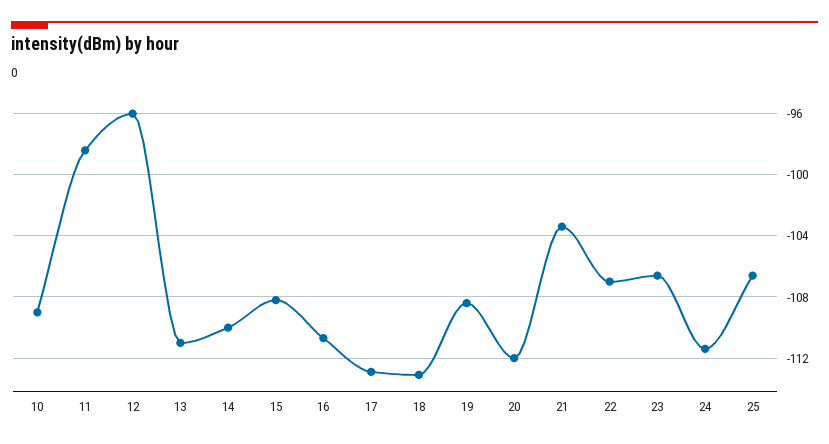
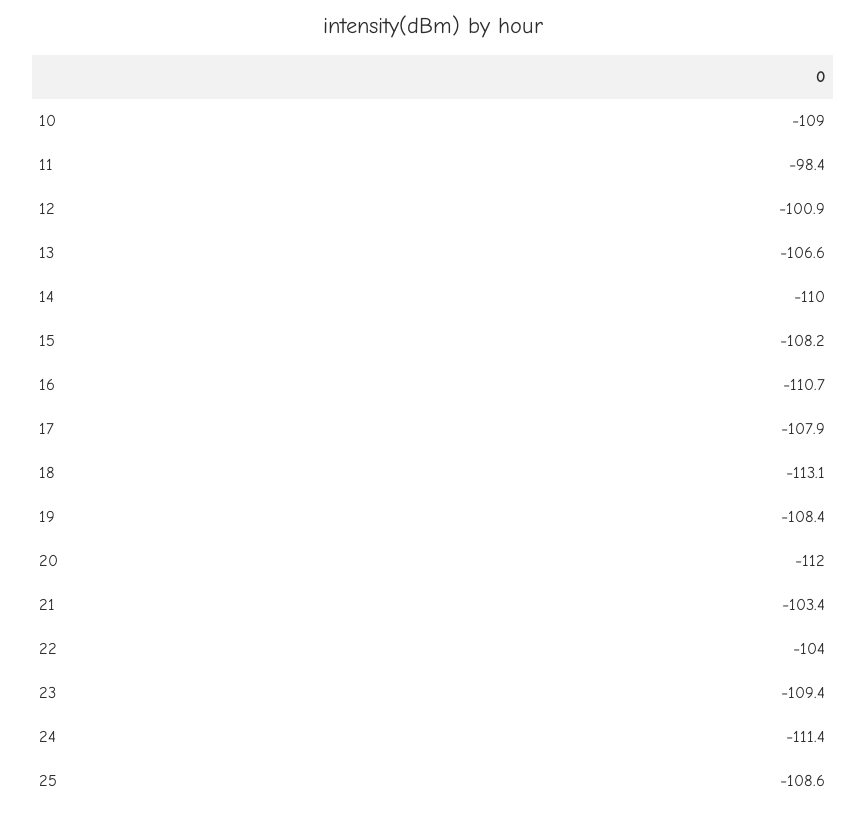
  {
    "10": -109,
    "11": -98.4,
-   "12": -96,
+   "12": -100.9,
-   "13": -111,
+   "13": -106.6,
    "14": -110,
    "15": -108.2,
    "16": -110.7,
-   "17": -113,
+   "17": -107.9,
    "18": -113.1,
    "19": -108.4,
    "20": -112,
    "21": -103.4,
-   "22": -107,
+   "22": -104,
-   "23": -106.5,
+   "23": -109.4,
    "24": -111.4,
-   "25": -106.5
+   "25": -108.6
  }

